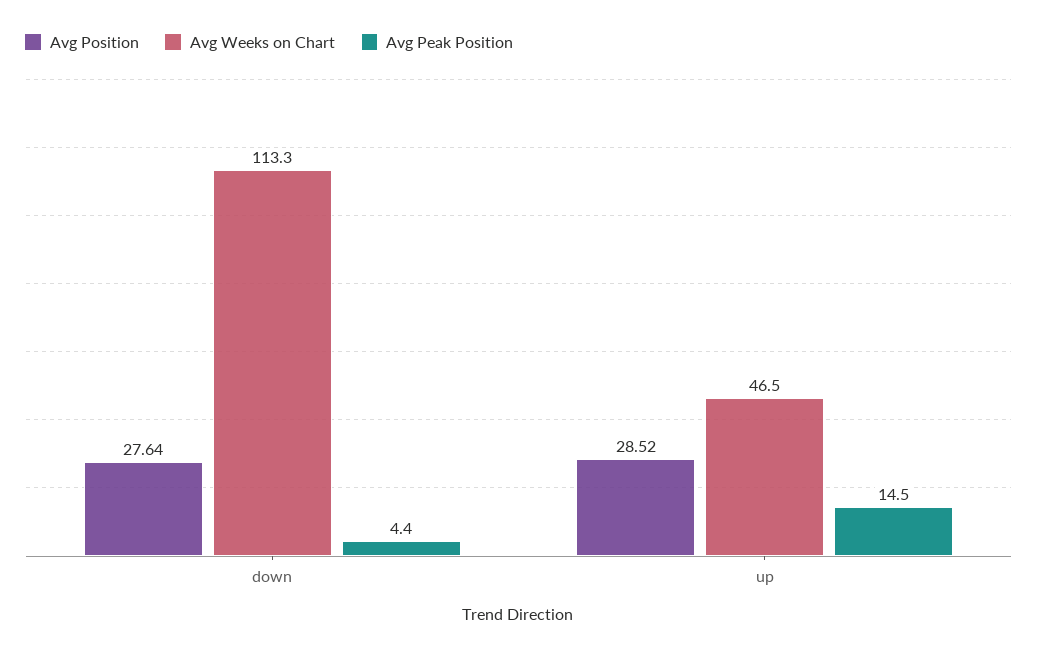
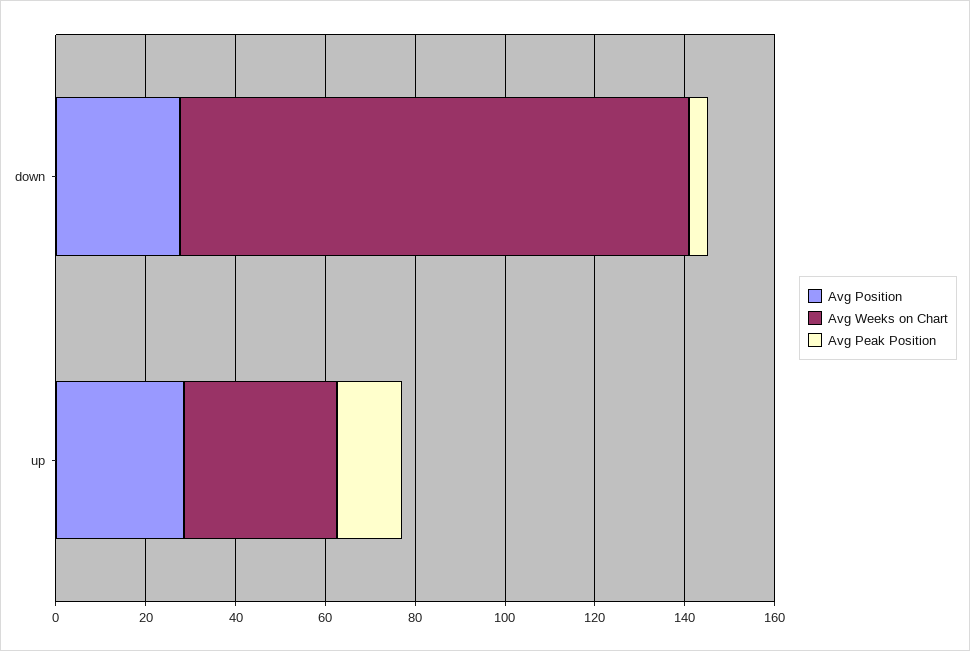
  {
    "Avg Position": {
      "down": 27.64,
      "up": 28.52
    },
    "Avg Weeks on Chart": {
      "down": 113.3,
-     "up": 46.5
+     "up": 35
    },
    "Avg Peak Position": {
      "down": 4.4,
      "up": 14.5
    }
  }

